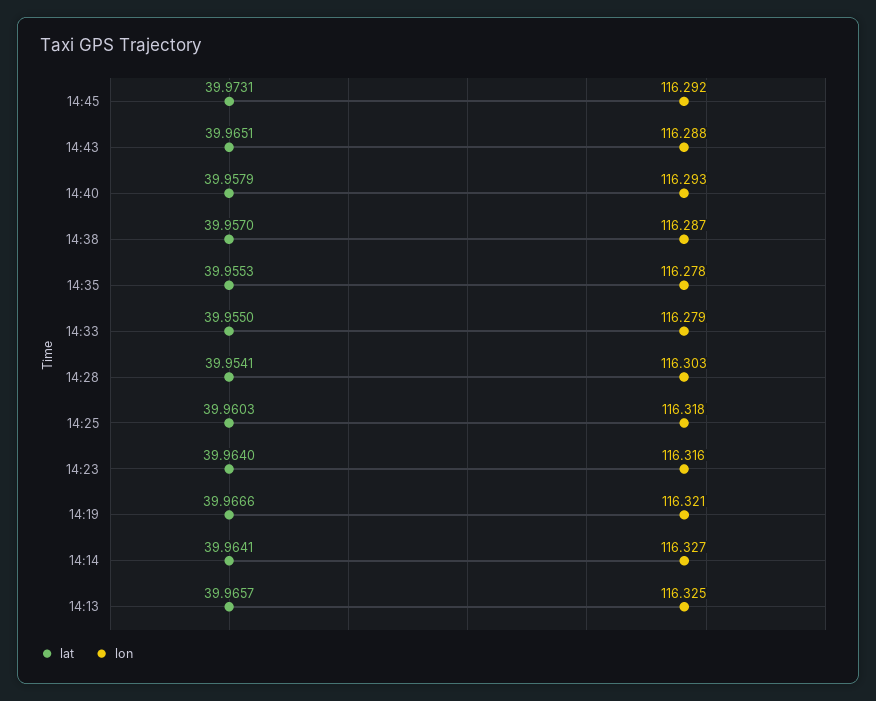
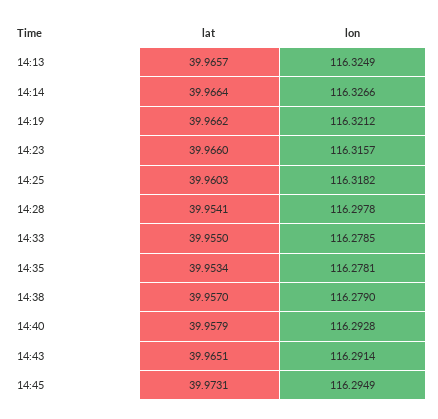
  {
    "lat": {
      "14:45": 39.9731,
      "14:43": 39.9651,
      "14:40": 39.9579,
      "14:38": 39.957,
-     "14:35": 39.9553,
+     "14:35": 39.9534,
      "14:33": 39.955,
      "14:28": 39.9541,
      "14:25": 39.9603,
-     "14:23": 39.964,
+     "14:23": 39.966,
-     "14:19": 39.9666,
+     "14:19": 39.9662,
-     "14:14": 39.9641,
+     "14:14": 39.9664,
      "14:13": 39.9657
    },
    "lon": {
-     "14:45": 116.292,
+     "14:45": 116.2949,
-     "14:43": 116.288,
+     "14:43": 116.2914,
      "14:40": 116.2928,
-     "14:38": 116.287,
+     "14:38": 116.279,
      "14:35": 116.2781,
      "14:33": 116.2785,
-     "14:28": 116.303,
+     "14:28": 116.2978,
      "14:25": 116.3182,
      "14:23": 116.3157,
      "14:19": 116.3212,
      "14:14": 116.3266,
      "14:13": 116.3249
    }
  }

